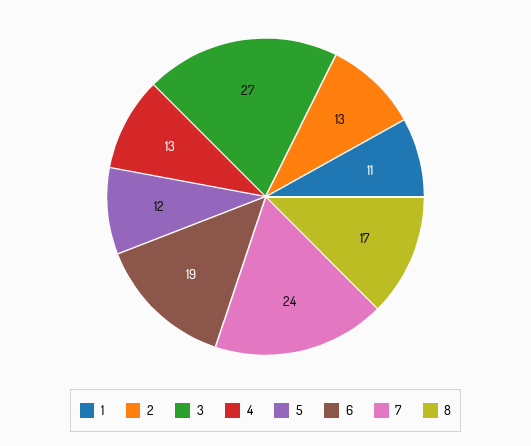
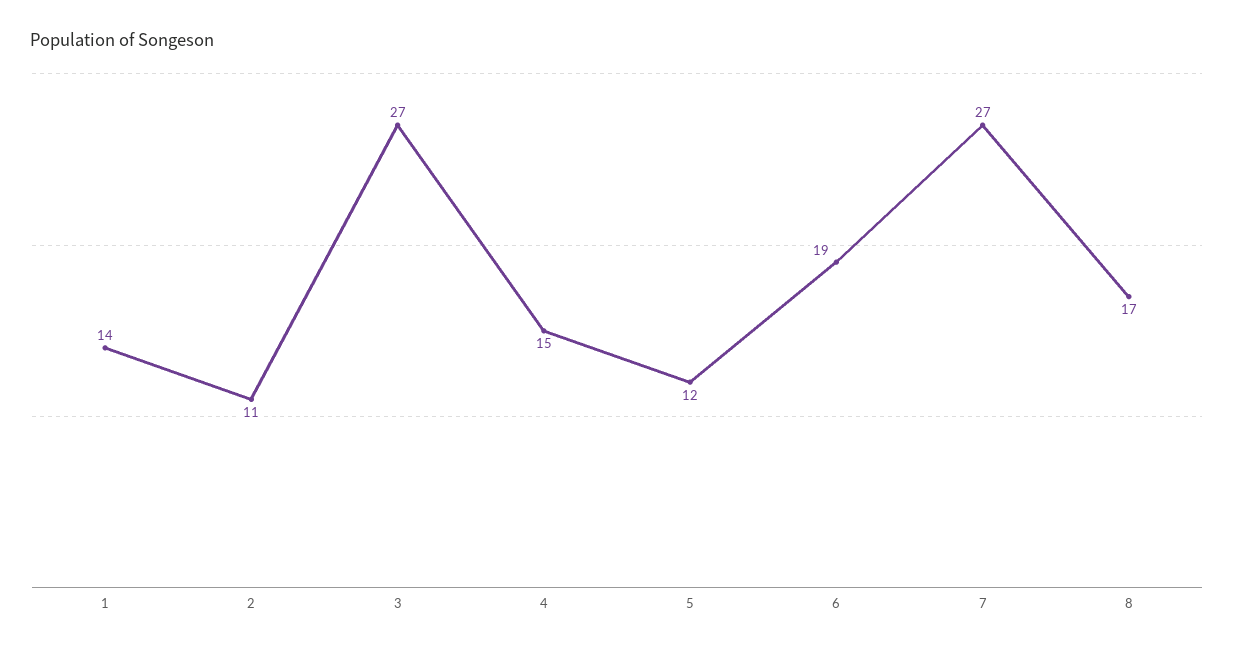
  {
-   "1": 11,
+   "1": 14,
-   "2": 13,
+   "2": 11,
    "3": 27,
-   "4": 13,
+   "4": 15,
    "5": 12,
    "6": 19,
-   "7": 24,
+   "7": 27,
    "8": 17
  }

